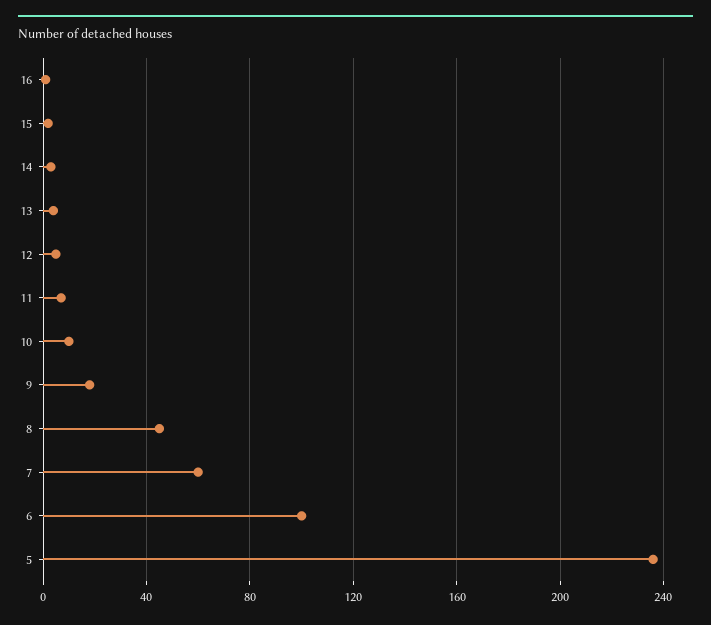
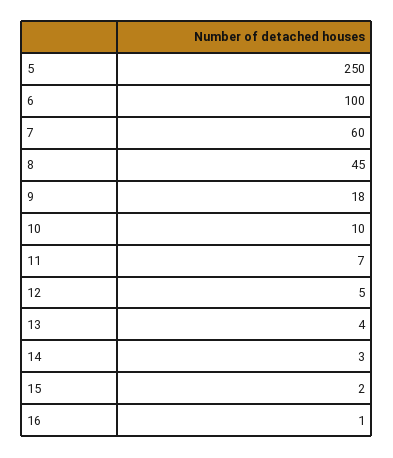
  {
    "16": 1,
    "15": 2,
    "14": 3,
    "13": 4,
    "12": 5,
    "11": 7,
    "10": 10,
    "9": 18,
    "8": 45,
    "7": 60,
    "6": 100,
-   "5": 235
+   "5": 250
  }

